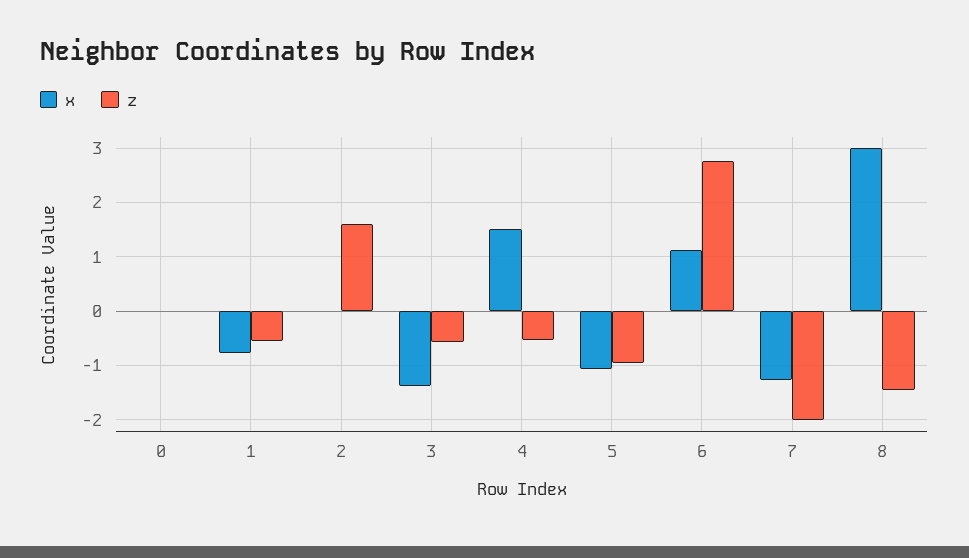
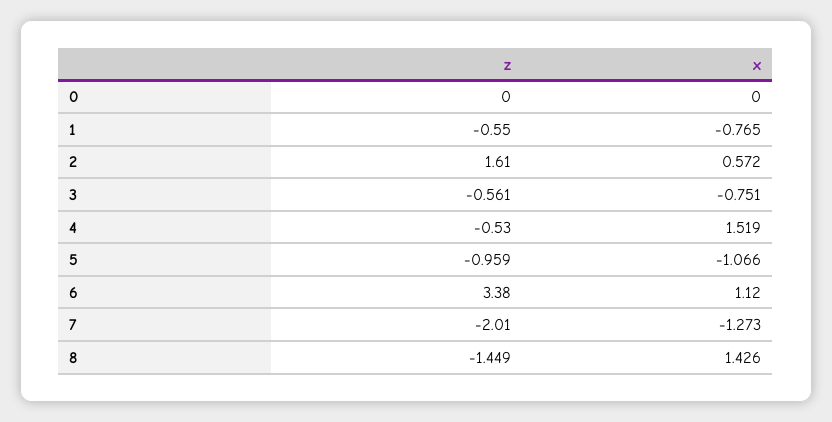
  {
    "x": {
      "0": 0,
      "1": -0.765,
-     "2": 0,
+     "2": 0.572,
-     "3": -1.4,
+     "3": -0.751,
      "4": 1.519,
      "5": -1.066,
      "6": 1.12,
      "7": -1.273,
-     "8": 3
+     "8": 1.426
    },
    "z": {
      "0": 0,
      "1": -0.55,
      "2": 1.61,
      "3": -0.561,
      "4": -0.53,
      "5": -0.959,
-     "6": 2.8,
+     "6": 3.38,
      "7": -2.01,
      "8": -1.449
    }
  }

